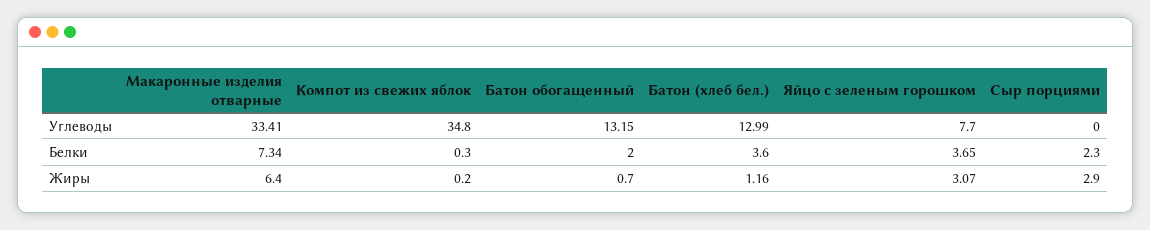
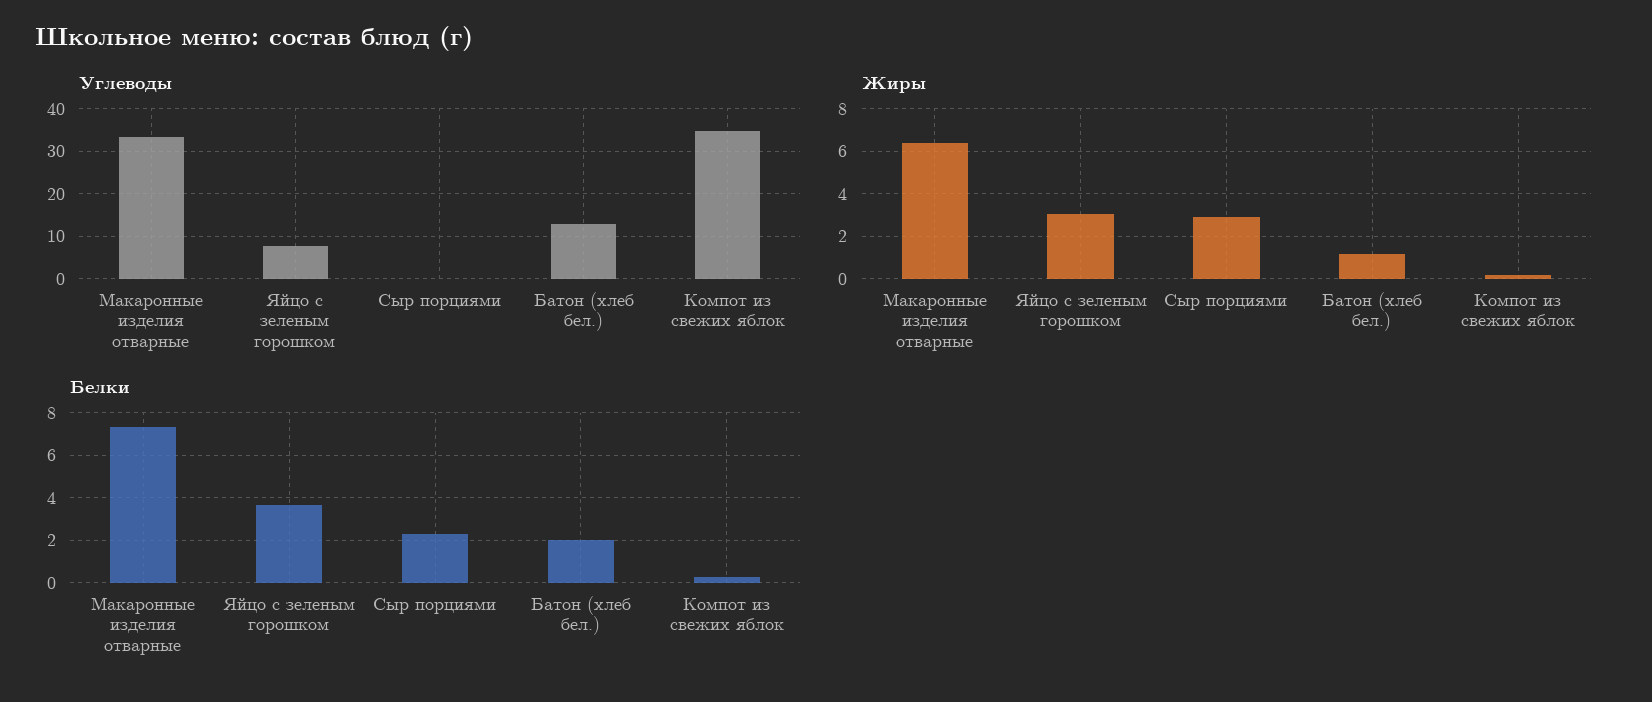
  {
    "Углеводы": {
      "Макаронные изделия отварные": 33.41,
      "Компот из свежих яблок": 34.8,
-     "Батон обогащенный": 13.15,
      "Батон (хлеб бел.)": 12.99,
      "Яйцо с зеленым горошком": 7.7,
      "Сыр порциями": 0
    },
    "Белки": {
      "Макаронные изделия отварные": 7.34,
      "Компот из свежих яблок": 0.3,
-     "Батон обогащенный": 2,
-     "Батон (хлеб бел.)": 3.6,
+     "Батон (хлеб бел.)": 2,
      "Яйцо с зеленым горошком": 3.65,
      "Сыр порциями": 2.3
    },
    "Жиры": {
      "Макаронные изделия отварные": 6.4,
      "Компот из свежих яблок": 0.2,
-     "Батон обогащенный": 0.7,
      "Батон (хлеб бел.)": 1.16,
      "Яйцо с зеленым горошком": 3.07,
      "Сыр порциями": 2.9
    }
  }

